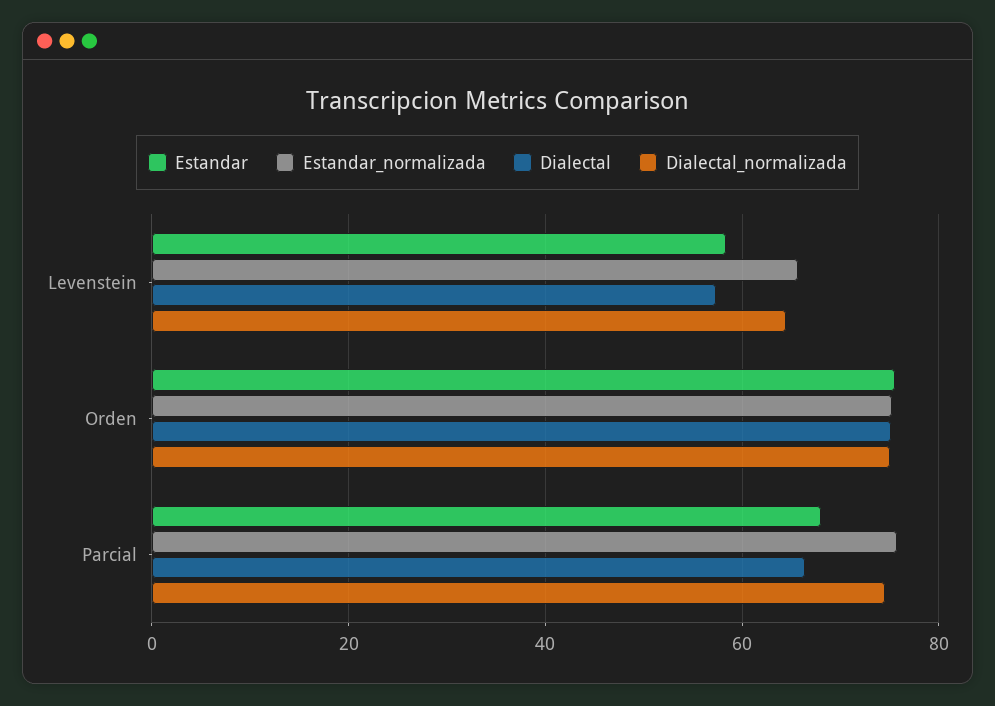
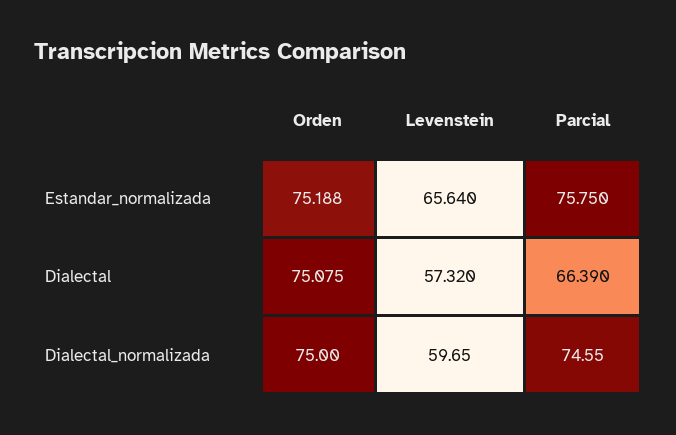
  {
-   "Estandar": {
-     "Levenstein": 58,
-     "Orden": 76,
-     "Parcial": 68
-   },
    "Estandar_normalizada": {
      "Levenstein": 65.64,
      "Orden": 75.188,
      "Parcial": 75.75
    },
    "Dialectal": {
      "Levenstein": 57.32,
      "Orden": 75.075,
      "Parcial": 66.39
    },
    "Dialectal_normalizada": {
-     "Levenstein": 64,
+     "Levenstein": 59.65,
      "Orden": 75,
      "Parcial": 74.55
    }
  }

